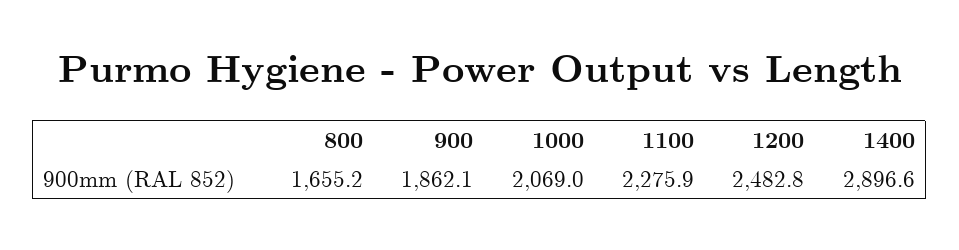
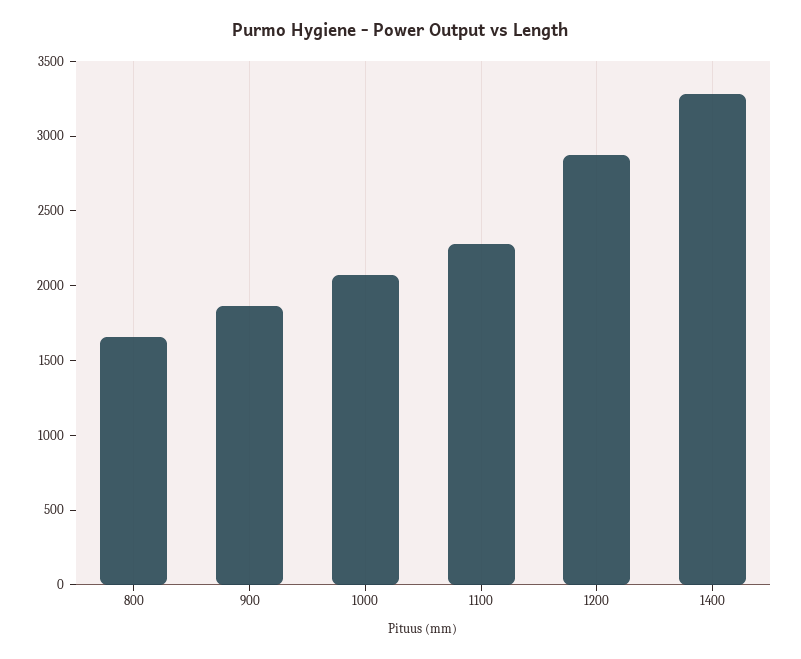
  {
    "800": 1655.2,
    "900": 1862.1,
    "1000": 2069,
    "1100": 2275.9,
-   "1200": 2482.8,
+   "1200": 2900,
-   "1400": 2896.6
+   "1400": 3300
  }

